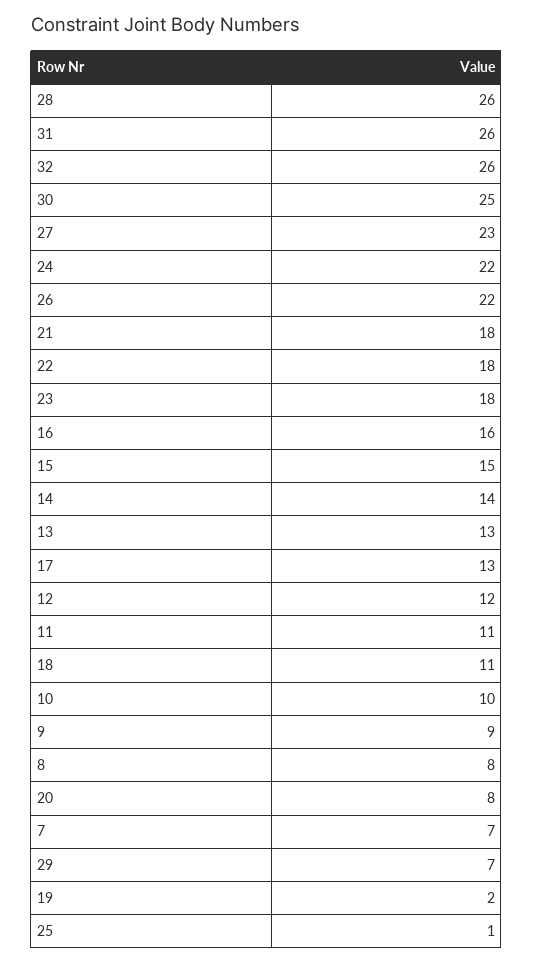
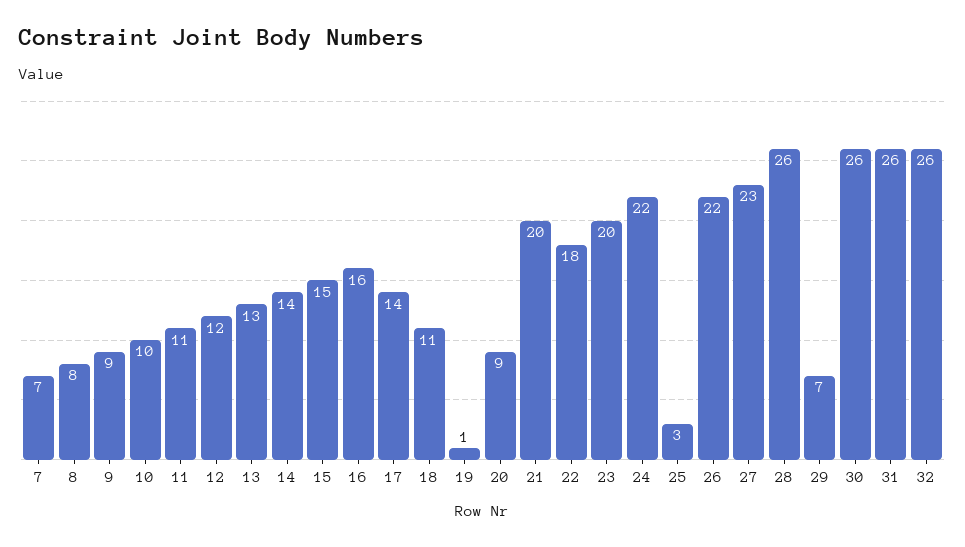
  {
    "28": 26,
    "31": 26,
    "32": 26,
-   "30": 25,
+   "30": 26,
    "27": 23,
    "24": 22,
    "26": 22,
-   "21": 18,
+   "21": 20,
    "22": 18,
-   "23": 18,
+   "23": 20,
    "16": 16,
    "15": 15,
    "14": 14,
    "13": 13,
-   "17": 13,
+   "17": 14,
    "12": 12,
    "11": 11,
    "18": 11,
    "10": 10,
    "9": 9,
    "8": 8,
-   "20": 8,
+   "20": 9,
    "7": 7,
    "29": 7,
-   "19": 2,
+   "19": 1,
-   "25": 1
+   "25": 3
  }

